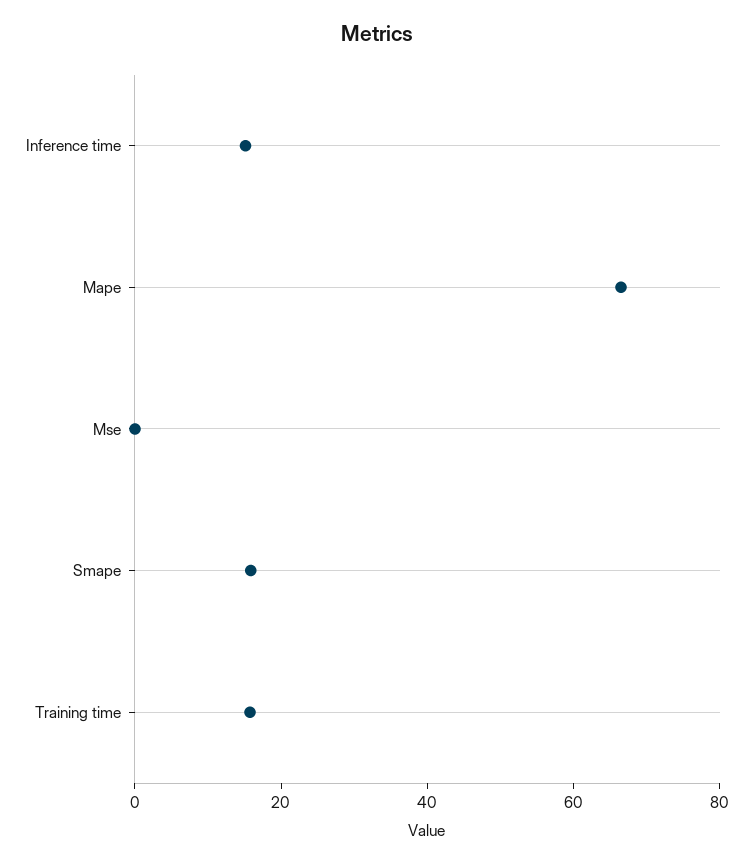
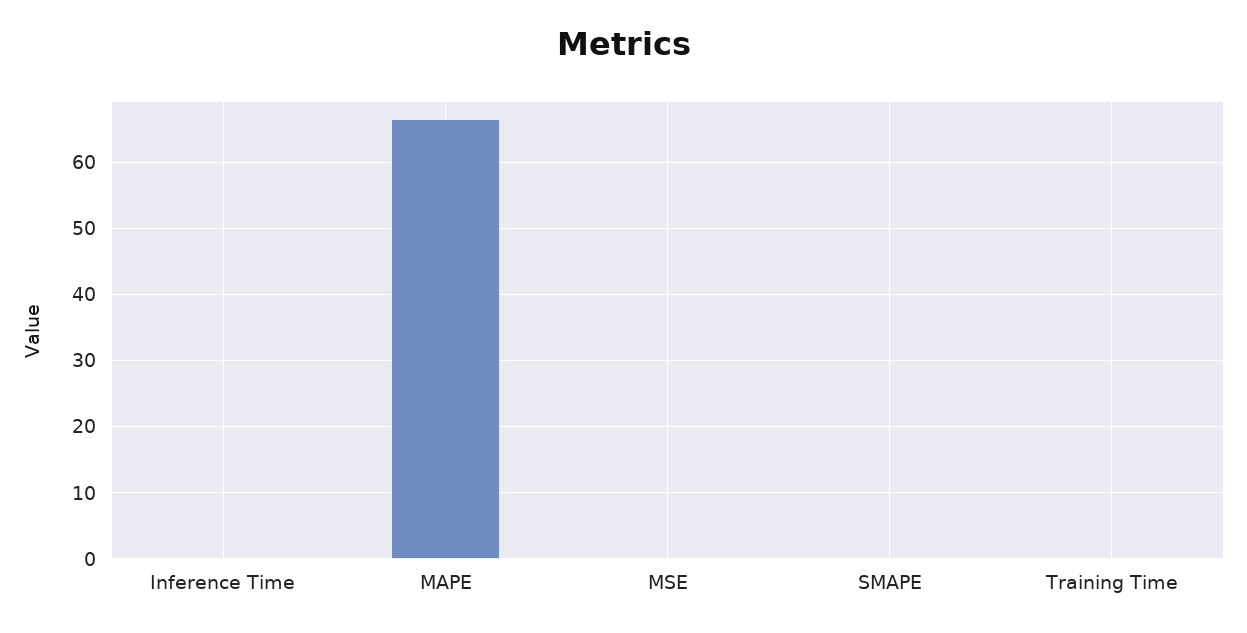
  {
-   "Inference time": 15,
+   "Inference time": 0,
    "Mape": 66,
    "Mse": 0,
-   "Smape": 15,
+   "Smape": 0,
-   "Training time": 15
+   "Training time": 0
  }

